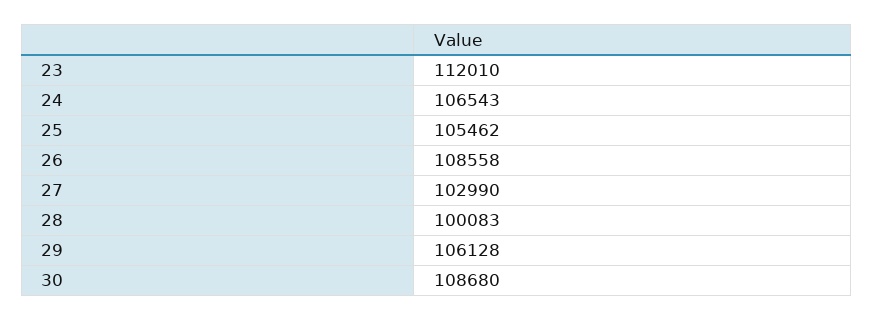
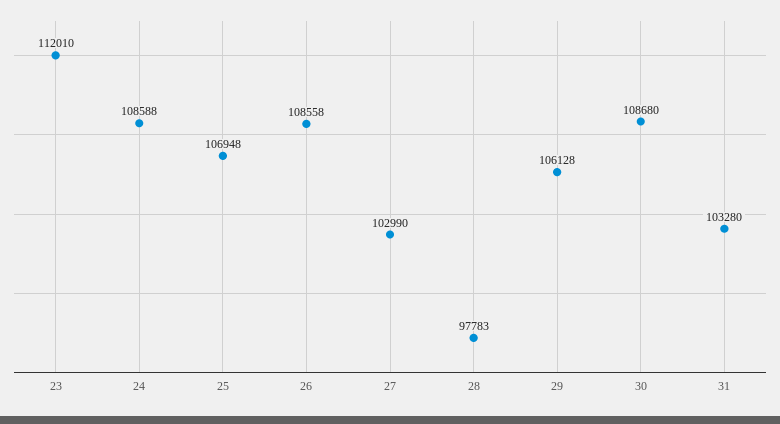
  {
    "23": 112010,
-   "24": 106543,
+   "24": 108588,
-   "25": 105462,
+   "25": 106948,
    "26": 108558,
    "27": 102990,
-   "28": 100083,
+   "28": 97783,
    "29": 106128,
-   "30": 108680
+   "30": 108680,
+   "31": 103280
  }

